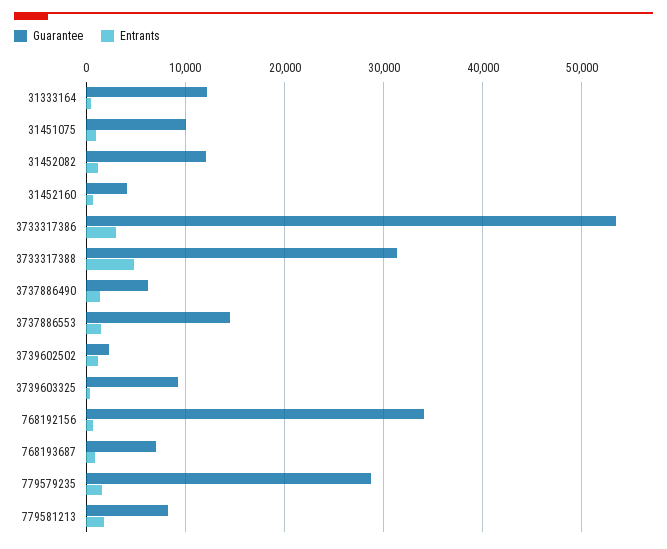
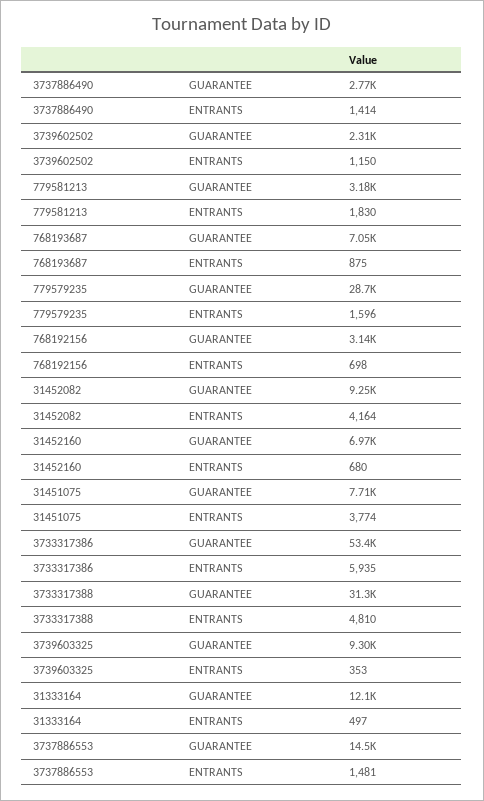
  {
    "Guarantee": {
      "31333164": 12100,
-     "31451075": 10000,
+     "31451075": 7710,
-     "31452082": 12000,
+     "31452082": 9250,
-     "31452160": 4000,
+     "31452160": 6970,
      "3733317386": 53400,
      "3733317388": 31300,
-     "3737886490": 6000,
+     "3737886490": 2770,
      "3737886553": 14500,
      "3739602502": 2310,
      "3739603325": 9300,
-     "768192156": 34000,
+     "768192156": 3140,
      "768193687": 7050,
      "779579235": 28700,
-     "779581213": 8000
+     "779581213": 3180
    },
    "Entrants": {
      "31333164": 497,
-     "31451075": 1000,
+     "31451075": 3774,
-     "31452082": 1000,
+     "31452082": 4164,
      "31452160": 680,
-     "3733317386": 3000,
+     "3733317386": 5935,
      "3733317388": 4810,
      "3737886490": 1414,
      "3737886553": 1481,
      "3739602502": 1150,
      "3739603325": 353,
      "768192156": 698,
      "768193687": 875,
      "779579235": 1596,
      "779581213": 1830
    }
  }

